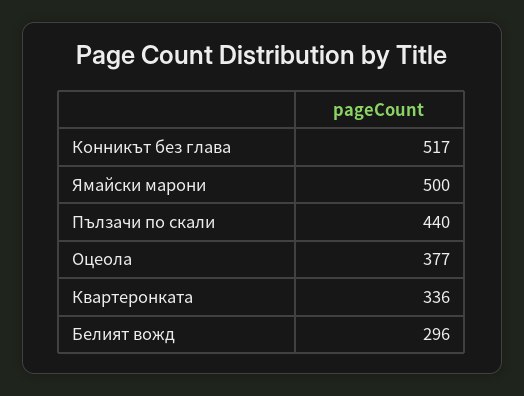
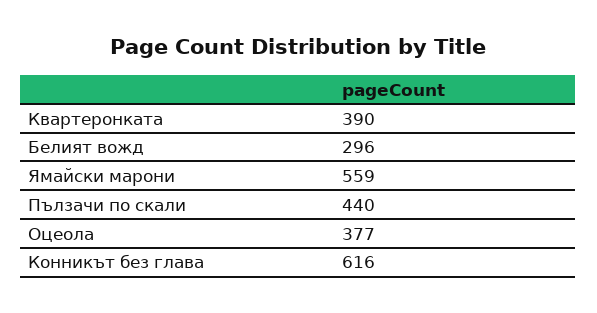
  {
-   "Конникът без глава": 517,
+   "Конникът без глава": 616,
-   "Ямайски марони": 500,
+   "Ямайски марони": 559,
    "Пълзачи по скали": 440,
    "Оцеола": 377,
-   "Квартеронката": 336,
+   "Квартеронката": 390,
    "Белият вожд": 296
  }

